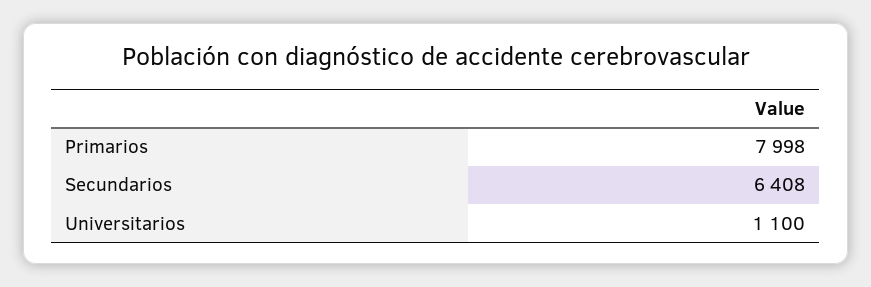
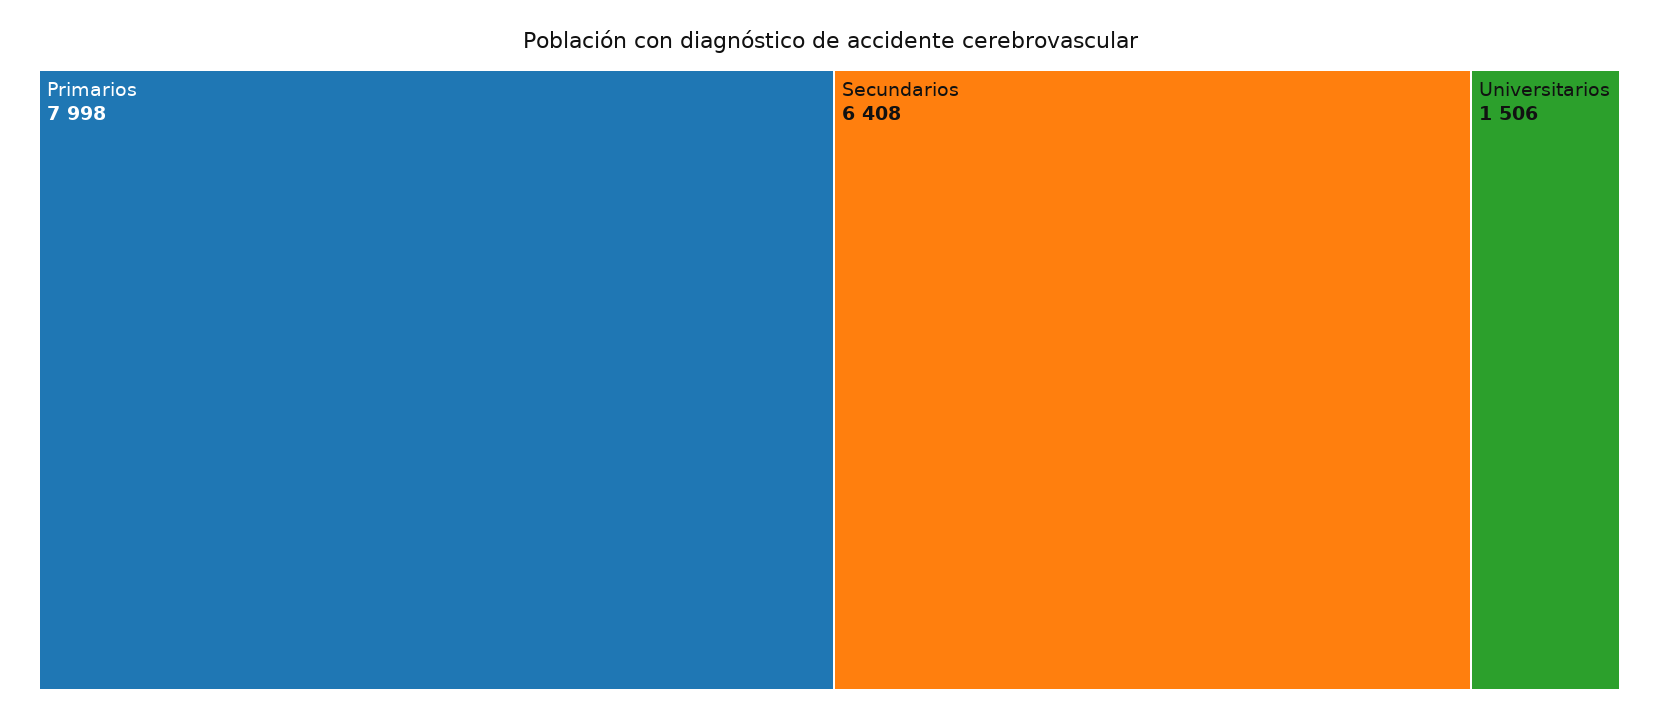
  {
    "Primarios": 7998,
    "Secundarios": 6408,
-   "Universitarios": 1100
+   "Universitarios": 1506
  }

